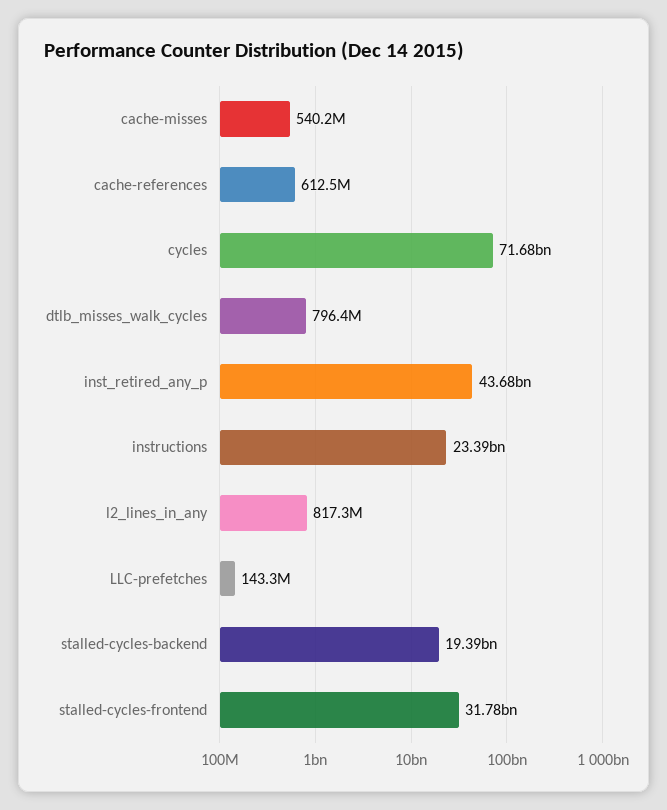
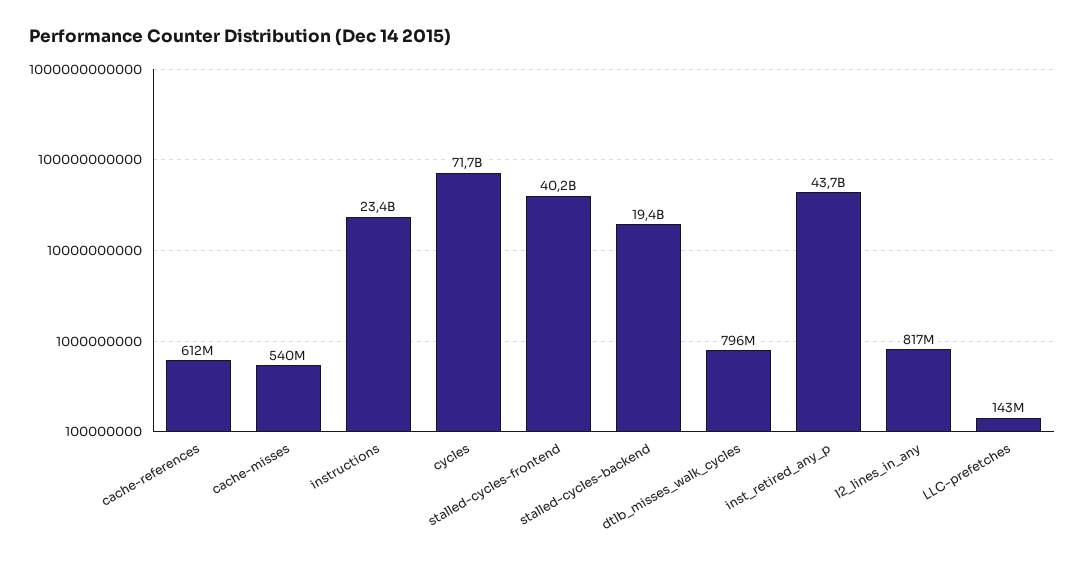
  {
    "cache-misses": 540200000,
    "cache-references": 612500000,
    "cycles": 71680000000,
    "dtlb_misses_walk_cycles": 796400000,
    "inst_retired_any_p": 43680000000,
    "instructions": 23390000000,
    "l2_lines_in_any": 817300000,
    "LLC-prefetches": 143300000,
    "stalled-cycles-backend": 19390000000,
-   "stalled-cycles-frontend": 31780000000
+   "stalled-cycles-frontend": 40200000000
  }

